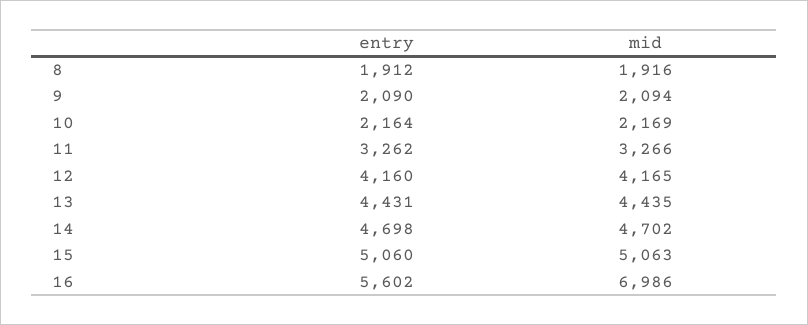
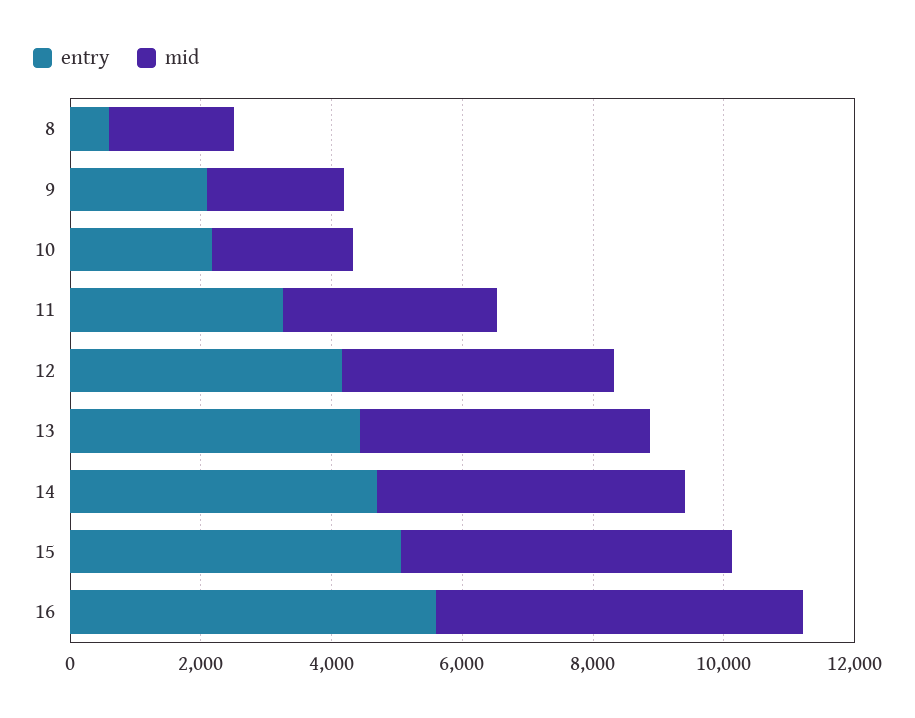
  {
    "entry": {
-     "8": 1912,
+     "8": 500,
      "9": 2090,
      "10": 2164,
      "11": 3262,
      "12": 4160,
      "13": 4431,
      "14": 4698,
      "15": 5060,
      "16": 5602
    },
    "mid": {
      "8": 1916,
      "9": 2094,
      "10": 2169,
      "11": 3266,
      "12": 4165,
      "13": 4435,
      "14": 4702,
      "15": 5063,
-     "16": 6986
+     "16": 5500
    }
  }

